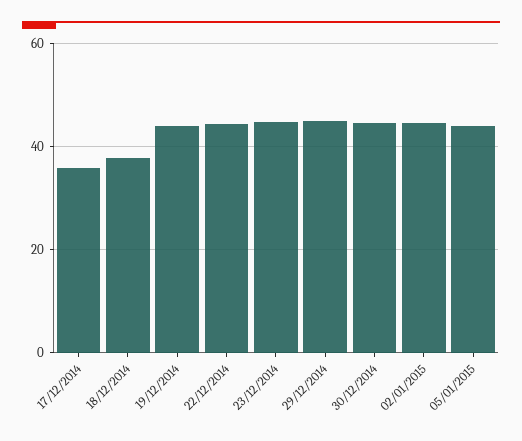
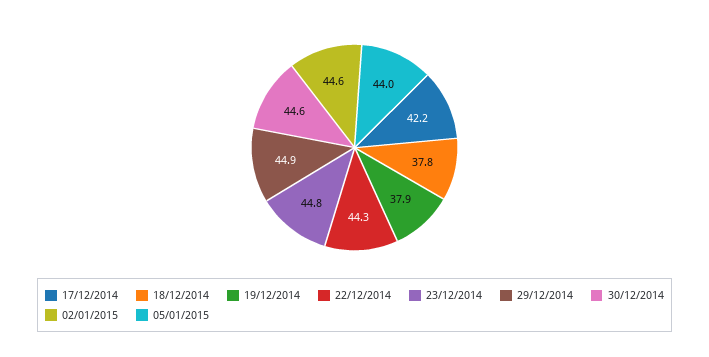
  {
-   "17/12/2014": 36,
+   "17/12/2014": 42.2,
    "18/12/2014": 37.8,
-   "19/12/2014": 44,
+   "19/12/2014": 37.9,
    "22/12/2014": 44.3,
    "23/12/2014": 44.8,
    "29/12/2014": 44.9,
    "30/12/2014": 44.6,
    "02/01/2015": 44.6,
    "05/01/2015": 44
  }

